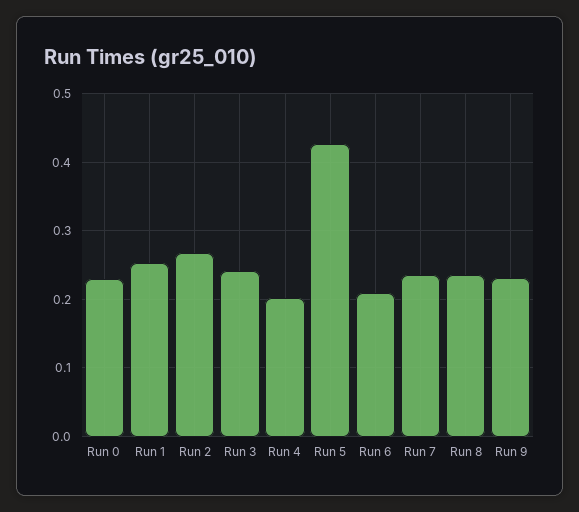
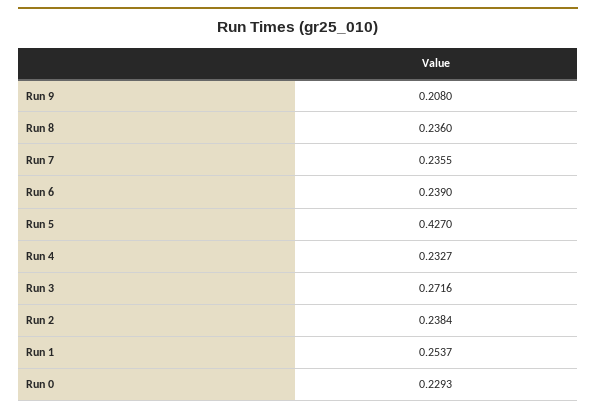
  {
    "Run 0": 0.2293,
    "Run 1": 0.2537,
-   "Run 2": 0.27,
+   "Run 2": 0.2384,
-   "Run 3": 0.24,
+   "Run 3": 0.2716,
-   "Run 4": 0.2,
+   "Run 4": 0.2327,
    "Run 5": 0.427,
-   "Run 6": 0.21,
+   "Run 6": 0.239,
    "Run 7": 0.2355,
    "Run 8": 0.236,
-   "Run 9": 0.23
+   "Run 9": 0.208
  }

